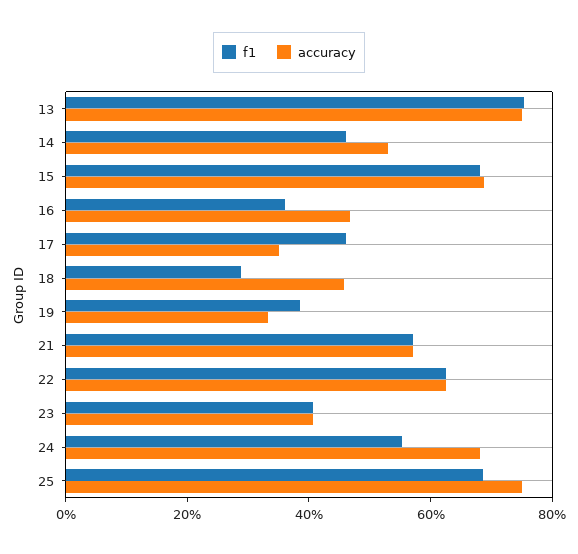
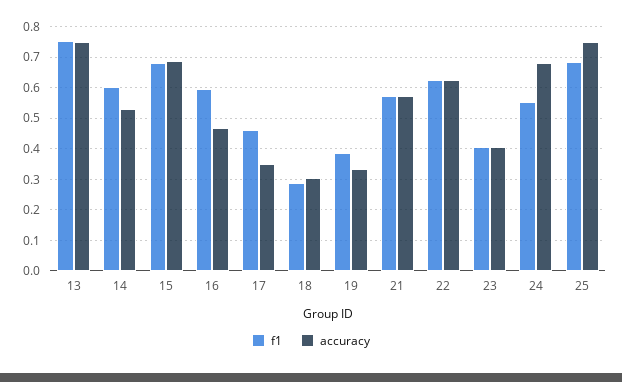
  {
    "f1": {
      "13": 0.76,
-     "14": 0.45,
+     "14": 0.6,
      "15": 0.68,
-     "16": 0.35,
+     "16": 0.6,
      "17": 0.46,
      "18": 0.28,
      "19": 0.38,
      "21": 0.58,
      "22": 0.62,
      "23": 0.4,
      "24": 0.56,
      "25": 0.68
    },
    "accuracy": {
      "13": 0.76,
      "14": 0.52,
      "15": 0.68,
      "16": 0.46,
      "17": 0.36,
-     "18": 0.45,
+     "18": 0.3,
      "19": 0.34,
      "21": 0.58,
      "22": 0.62,
      "23": 0.4,
      "24": 0.68,
      "25": 0.76
    }
  }

